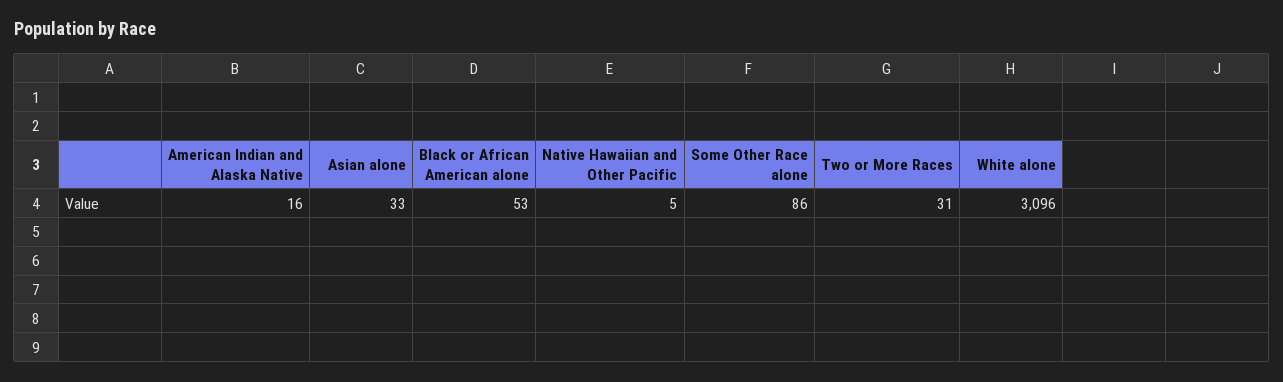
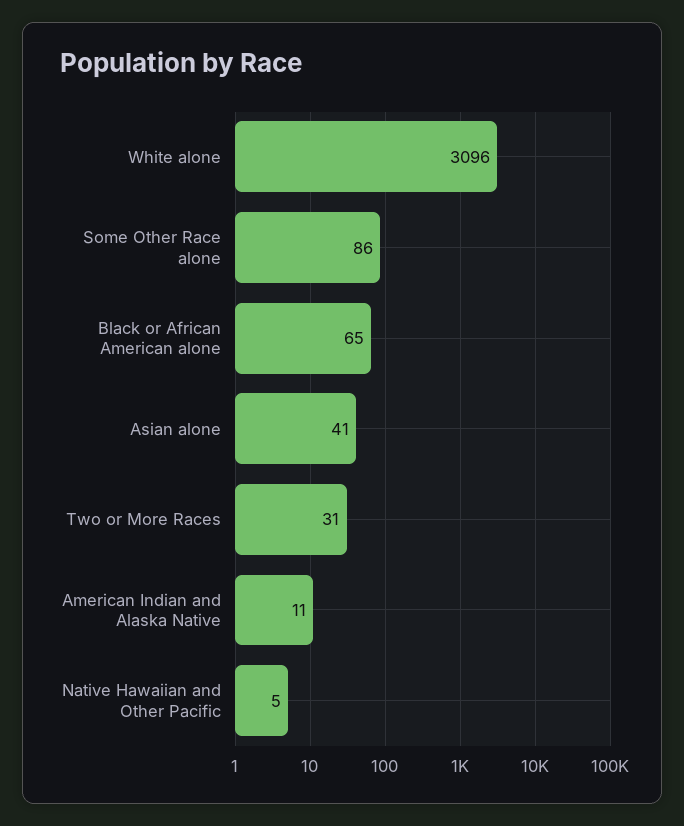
  {
-   "American Indian and Alaska Native": 16,
+   "American Indian and Alaska Native": 11,
-   "Asian alone": 33,
+   "Asian alone": 41,
-   "Black or African American alone": 53,
+   "Black or African American alone": 65,
    "Native Hawaiian and Other Pacific": 5,
    "Some Other Race alone": 86,
    "Two or More Races": 31,
    "White alone": 3096
  }

